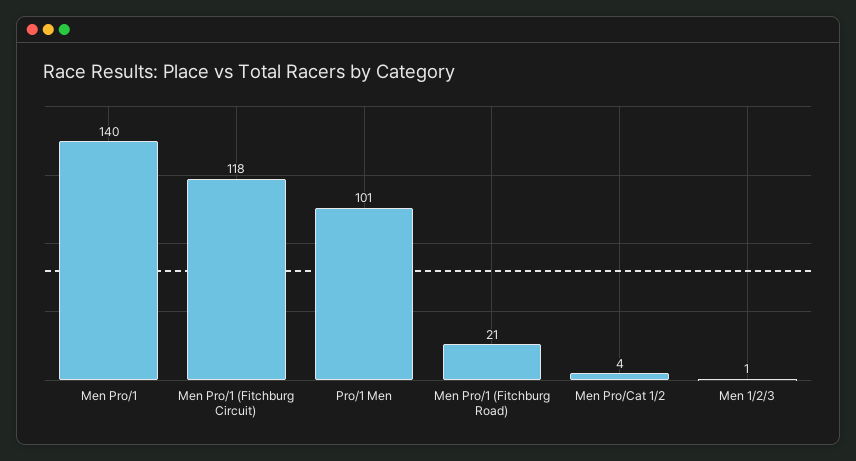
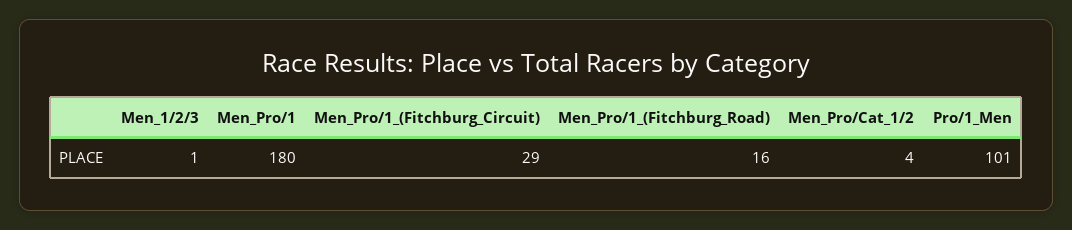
  {
-   "Men Pro/1": 140,
+   "Men Pro/1": 180,
-   "Men Pro/1 (Fitchburg Circuit)": 118,
+   "Men Pro/1 (Fitchburg Circuit)": 29,
    "Pro/1 Men": 101,
-   "Men Pro/1 (Fitchburg Road)": 21,
+   "Men Pro/1 (Fitchburg Road)": 16,
    "Men Pro/Cat 1/2": 4,
    "Men 1/2/3": 1
  }

